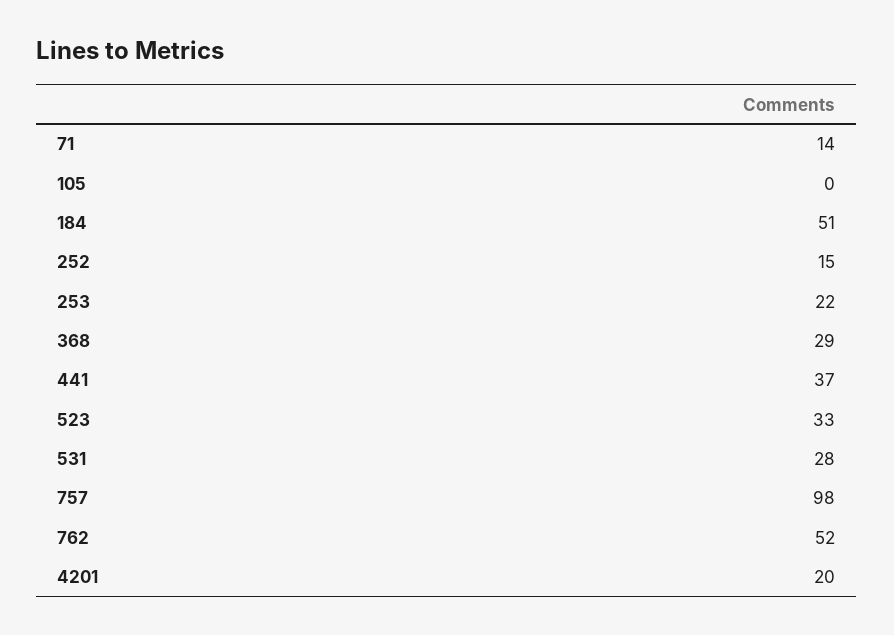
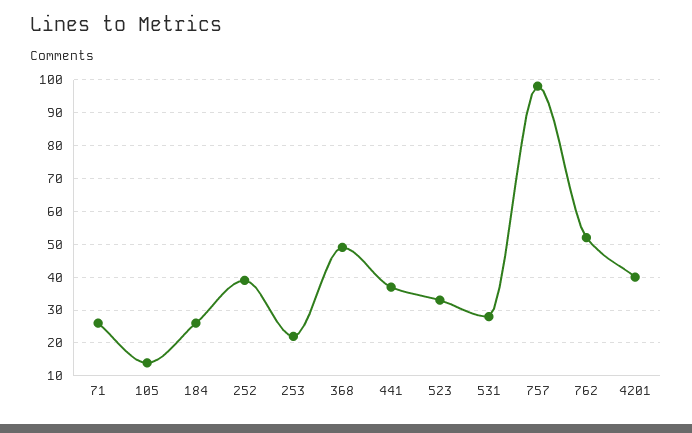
  {
-   "71": 14,
+   "71": 25,
-   "105": 0,
+   "105": 15,
-   "184": 51,
+   "184": 25,
-   "252": 15,
+   "252": 40,
    "253": 22,
-   "368": 29,
+   "368": 50,
    "441": 37,
    "523": 33,
    "531": 28,
    "757": 98,
    "762": 52,
-   "4201": 20
+   "4201": 40
  }

